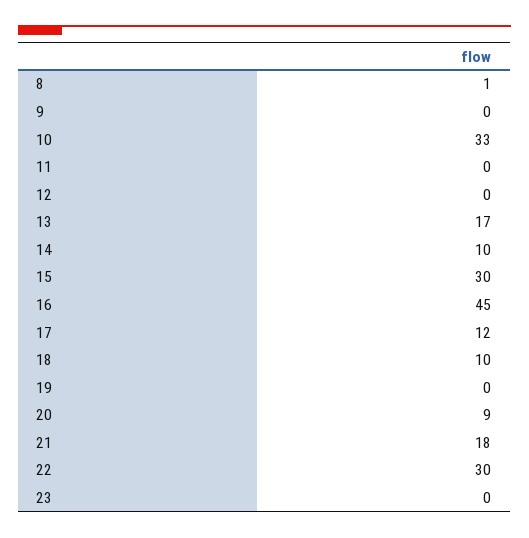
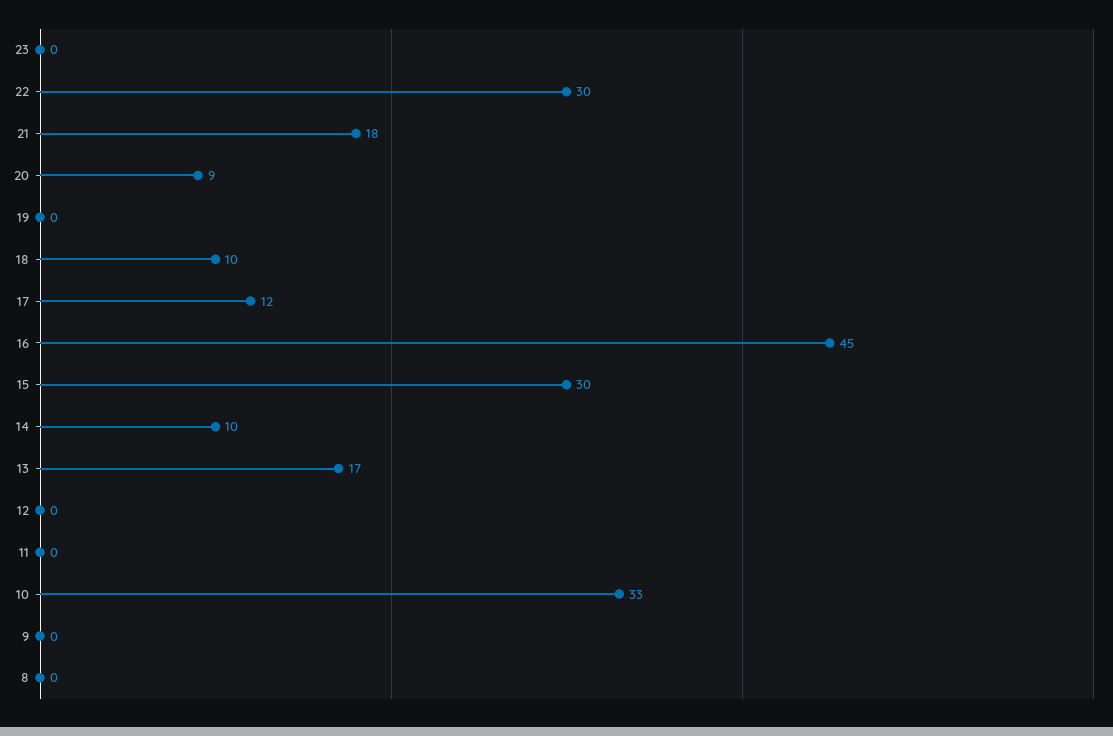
  {
-   "8": 1,
+   "8": 0,
    "9": 0,
    "10": 33,
    "11": 0,
    "12": 0,
    "13": 17,
    "14": 10,
    "15": 30,
    "16": 45,
    "17": 12,
    "18": 10,
    "19": 0,
    "20": 9,
    "21": 18,
    "22": 30,
    "23": 0
  }

